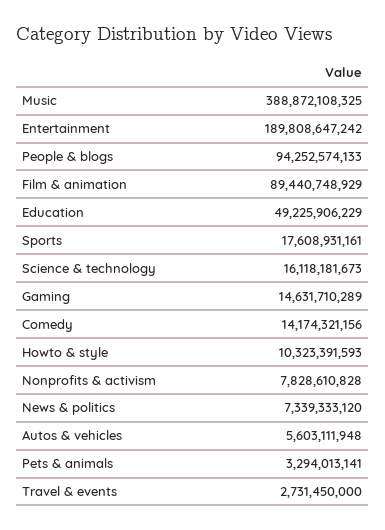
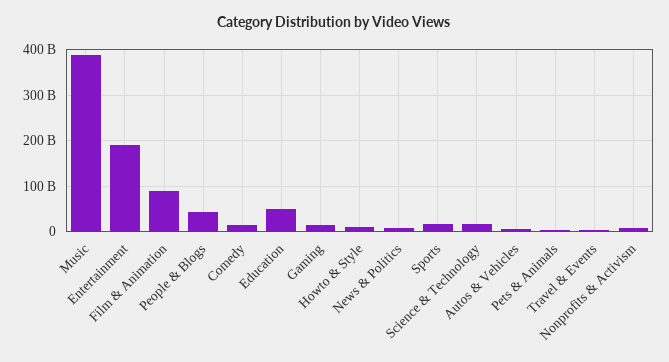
  {
    "Music": 388872108325,
    "Entertainment": 189808647242,
-   "People & blogs": 94252574133,
+   "People & blogs": 40000000000,
    "Film & animation": 89440748929,
    "Education": 49225906229,
    "Sports": 17608931161,
    "Science & technology": 16118181673,
    "Gaming": 14631710289,
    "Comedy": 14174321156,
    "Howto & style": 10323391593,
    "Nonprofits & activism": 7828610828,
    "News & politics": 7339333120,
    "Autos & vehicles": 5603111948,
    "Pets & animals": 3294013141,
    "Travel & events": 2731450000
  }

